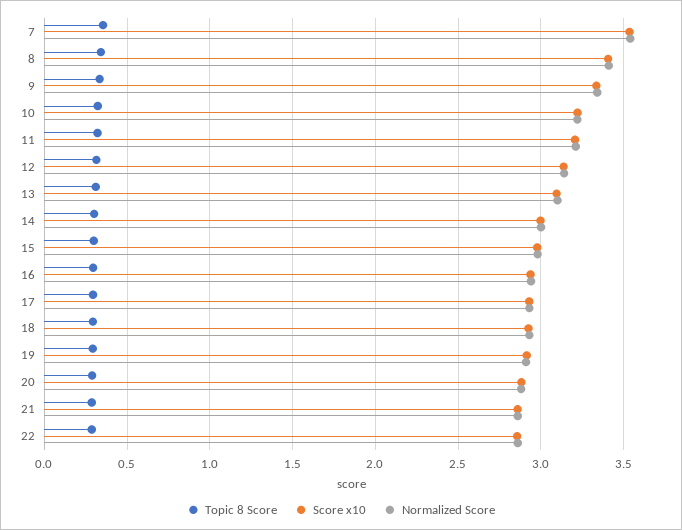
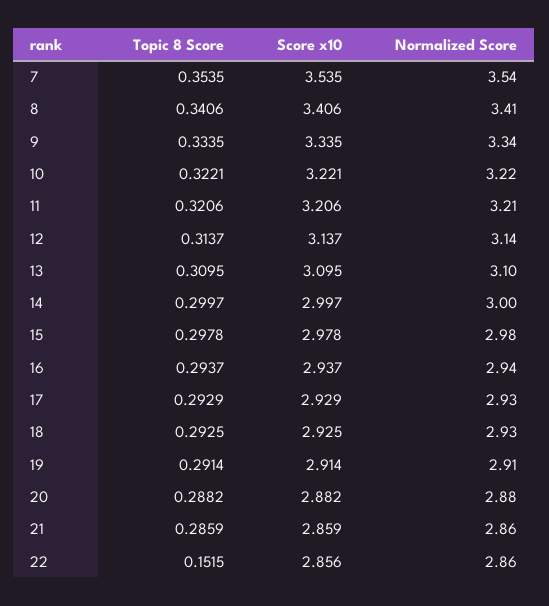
  {
    "Topic 8 Score": {
      "7": 0.3535,
      "8": 0.3406,
      "9": 0.3335,
      "10": 0.3221,
      "11": 0.3206,
      "12": 0.3137,
      "13": 0.3095,
      "14": 0.2997,
      "15": 0.2978,
      "16": 0.2937,
      "17": 0.2929,
      "18": 0.2925,
      "19": 0.2914,
      "20": 0.2882,
      "21": 0.2859,
-     "22": 0.3
+     "22": 0.1515
    },
    "Score x10": {
      "7": 3.535,
      "8": 3.406,
      "9": 3.335,
      "10": 3.221,
      "11": 3.206,
      "12": 3.137,
      "13": 3.095,
      "14": 2.997,
      "15": 2.978,
      "16": 2.937,
      "17": 2.929,
      "18": 2.925,
      "19": 2.914,
      "20": 2.882,
      "21": 2.859,
      "22": 2.856
    },
    "Normalized Score": {
      "7": 3.54,
      "8": 3.41,
      "9": 3.34,
      "10": 3.22,
      "11": 3.21,
      "12": 3.14,
      "13": 3.1,
      "14": 3,
      "15": 2.98,
      "16": 2.94,
      "17": 2.93,
      "18": 2.93,
      "19": 2.91,
      "20": 2.88,
      "21": 2.86,
      "22": 2.86
    }
  }

